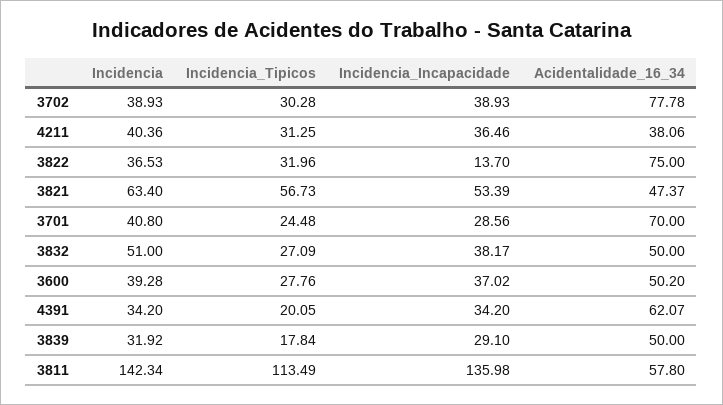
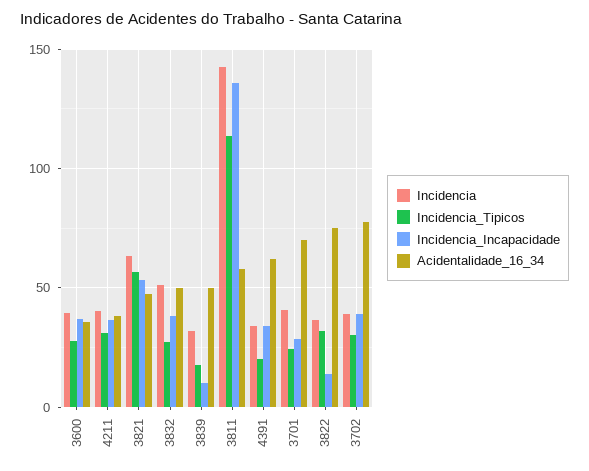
  {
    "Incidencia": {
      "3702": 38.93,
      "4211": 40.36,
      "3822": 36.53,
      "3821": 63.4,
      "3701": 40.8,
      "3832": 51,
      "3600": 39.28,
      "4391": 34.2,
      "3839": 31.92,
      "3811": 142.34
    },
    "Incidencia_Tipicos": {
      "3702": 30.28,
      "4211": 31.25,
      "3822": 31.96,
      "3821": 56.73,
      "3701": 24.48,
      "3832": 27.09,
      "3600": 27.76,
      "4391": 20.05,
      "3839": 17.84,
      "3811": 113.49
    },
    "Incidencia_Incapacidade": {
      "3702": 38.93,
      "4211": 36.46,
      "3822": 13.7,
      "3821": 53.39,
      "3701": 28.56,
      "3832": 38.17,
      "3600": 37.02,
      "4391": 34.2,
-     "3839": 29.1,
+     "3839": 10,
      "3811": 135.98
    },
    "Acidentalidade_16_34": {
      "3702": 77.78,
      "4211": 38.06,
      "3822": 75,
      "3821": 47.37,
      "3701": 70,
      "3832": 50,
-     "3600": 50.2,
+     "3600": 35,
      "4391": 62.07,
      "3839": 50,
      "3811": 57.8
    }
  }

